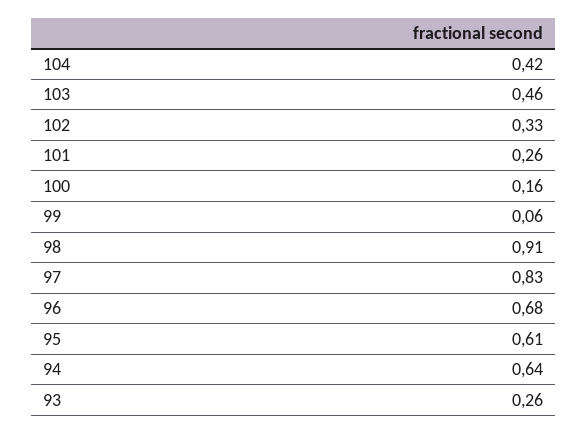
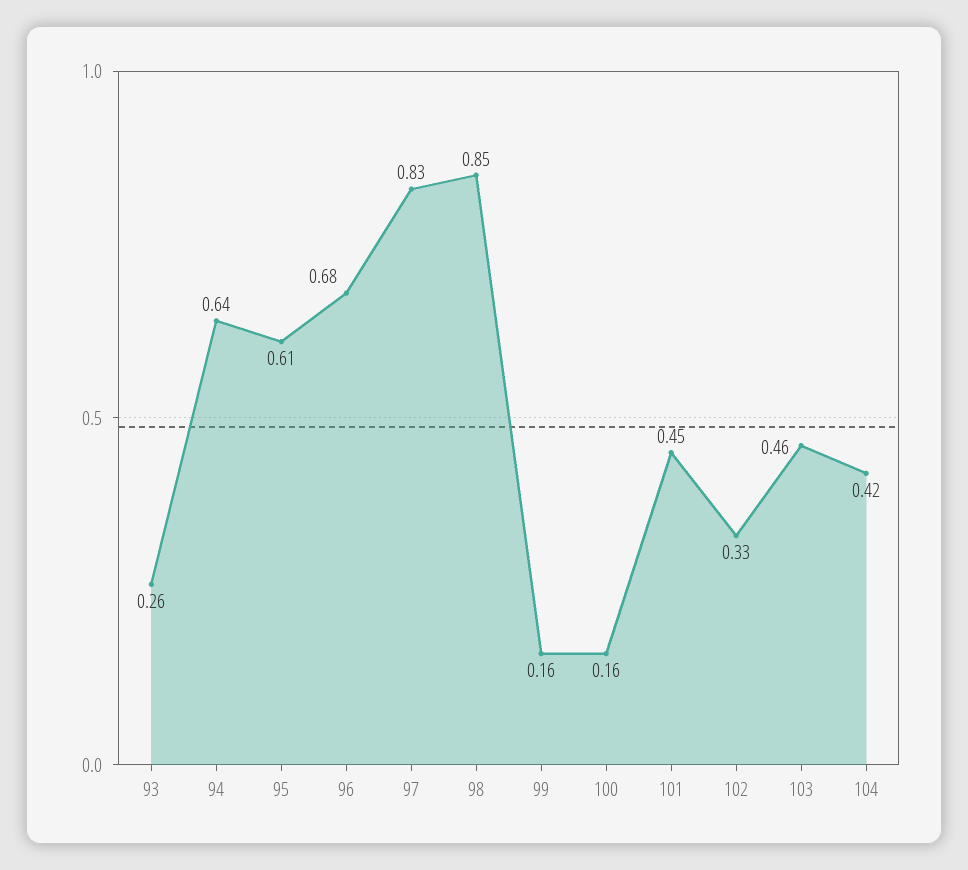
  {
    "104": 0.42,
    "103": 0.46,
    "102": 0.33,
-   "101": 0.26,
+   "101": 0.45,
    "100": 0.16,
-   "99": 0.06,
+   "99": 0.16,
-   "98": 0.91,
+   "98": 0.85,
    "97": 0.83,
    "96": 0.68,
    "95": 0.61,
    "94": 0.64,
    "93": 0.26
  }

